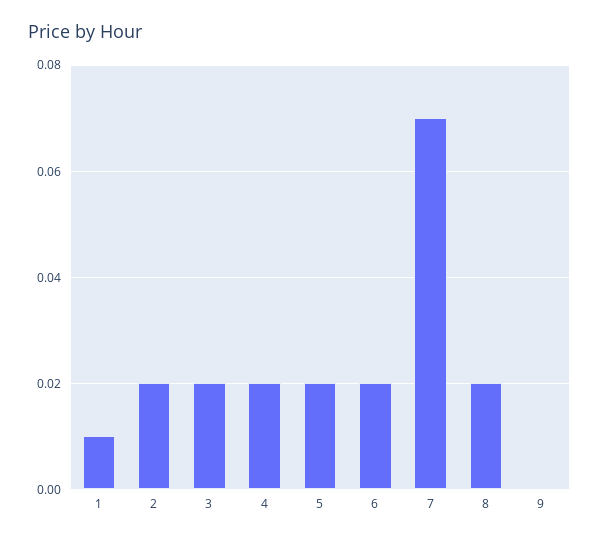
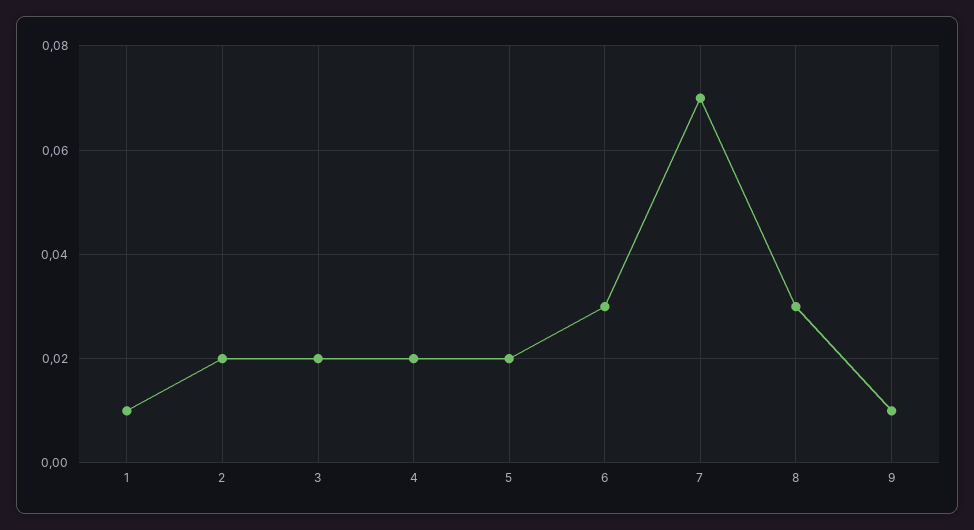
  {
    "1": 0.01,
    "2": 0.02,
    "3": 0.02,
    "4": 0.02,
    "5": 0.02,
-   "6": 0.02,
+   "6": 0.03,
    "7": 0.07,
-   "8": 0.02,
+   "8": 0.03,
-   "9": 0
+   "9": 0.01
  }

